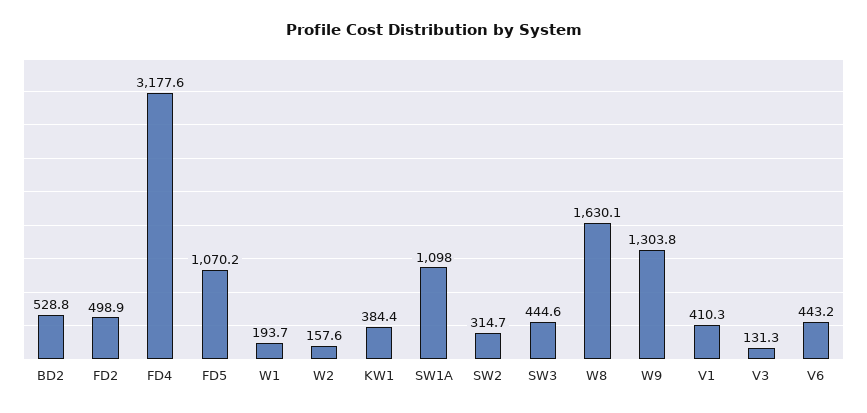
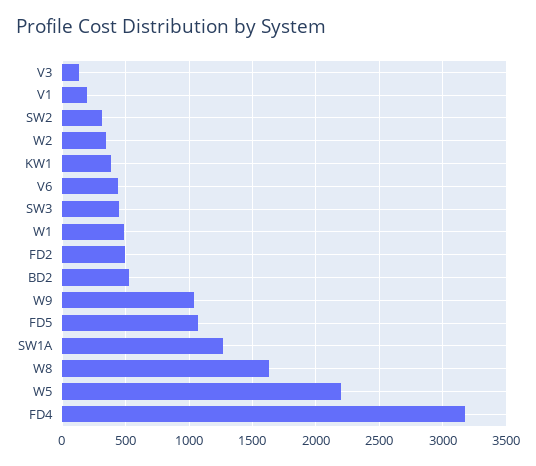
  {
    "BD2": 528.8,
    "FD2": 498.9,
    "FD4": 3177.6,
    "FD5": 1070.2,
-   "W1": 193.7,
+   "W1": 500,
-   "W2": 157.6,
+   "W2": 350,
    "KW1": 384.4,
-   "SW1A": 1098,
+   "SW1A": 1250,
    "SW2": 314.7,
    "SW3": 444.6,
    "W8": 1630.1,
-   "W9": 1303.8,
+   "W9": 1050,
-   "V1": 410.3,
+   "V1": 200,
    "V3": 131.3,
-   "V6": 443.2
+   "V6": 443.2,
+   "W5": 2200
  }

